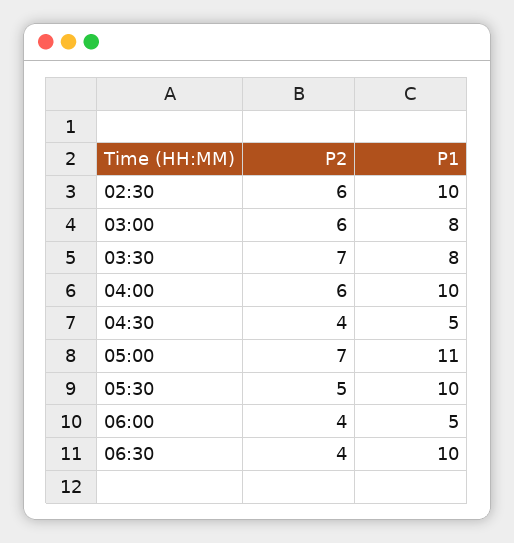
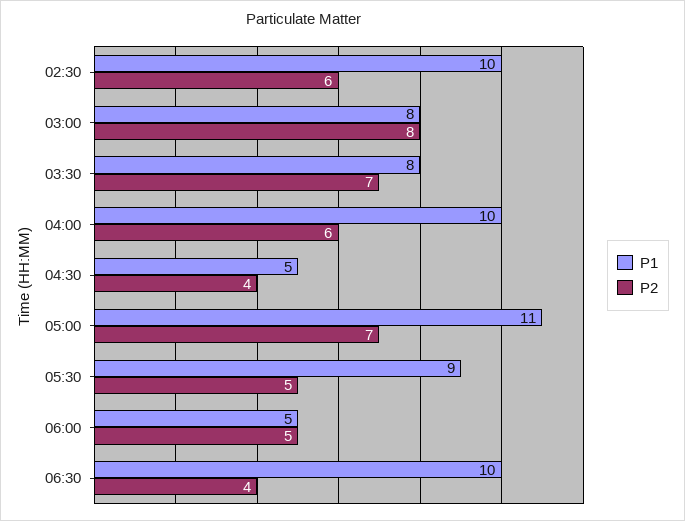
  {
    "P2": {
      "02:30": 6,
-     "03:00": 6,
+     "03:00": 8,
      "03:30": 7,
      "04:00": 6,
      "04:30": 4,
      "05:00": 7,
      "05:30": 5,
-     "06:00": 4,
+     "06:00": 5,
      "06:30": 4
    },
    "P1": {
      "02:30": 10,
      "03:00": 8,
      "03:30": 8,
      "04:00": 10,
      "04:30": 5,
      "05:00": 11,
-     "05:30": 10,
+     "05:30": 9,
      "06:00": 5,
      "06:30": 10
    }
  }

